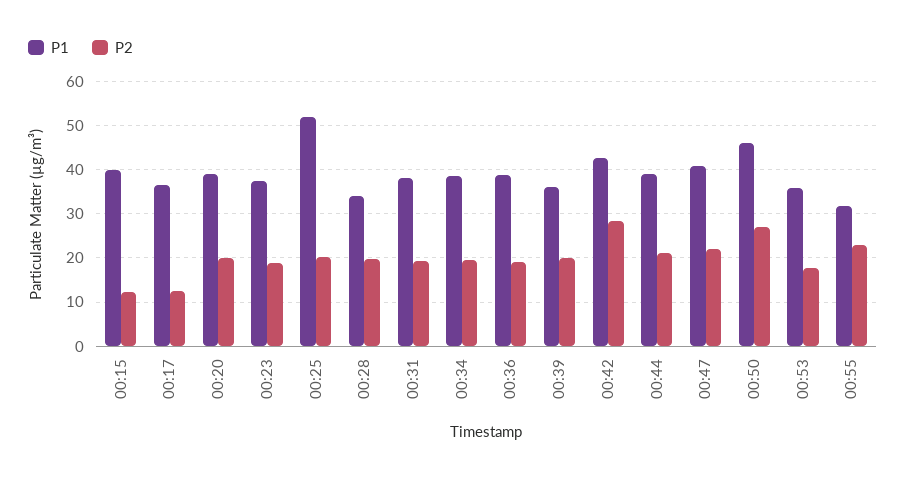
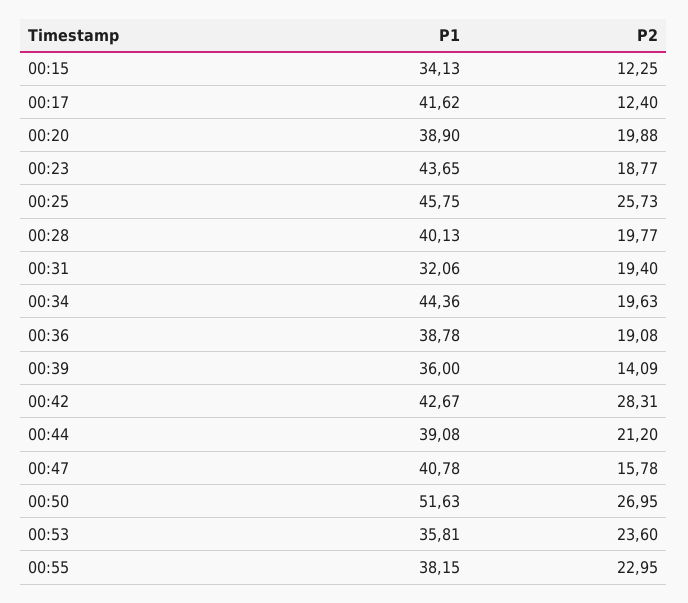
  {
    "P1": {
-     "00:15": 40,
+     "00:15": 34.13,
-     "00:17": 36,
+     "00:17": 41.62,
      "00:20": 38.9,
-     "00:23": 38,
+     "00:23": 43.65,
-     "00:25": 52,
+     "00:25": 45.75,
-     "00:28": 34,
+     "00:28": 40.13,
-     "00:31": 38,
+     "00:31": 32.06,
-     "00:34": 38,
+     "00:34": 44.36,
      "00:36": 38.78,
      "00:39": 36,
      "00:42": 42.67,
      "00:44": 39.08,
      "00:47": 40.78,
-     "00:50": 46,
+     "00:50": 51.63,
      "00:53": 35.81,
-     "00:55": 32
+     "00:55": 38.15
    },
    "P2": {
      "00:15": 12.25,
      "00:17": 12.4,
      "00:20": 19.88,
      "00:23": 18.77,
-     "00:25": 20,
+     "00:25": 25.73,
      "00:28": 19.77,
      "00:31": 19.4,
      "00:34": 19.63,
      "00:36": 19.08,
-     "00:39": 20,
+     "00:39": 14.09,
      "00:42": 28.31,
      "00:44": 21.2,
-     "00:47": 22,
+     "00:47": 15.78,
      "00:50": 26.95,
-     "00:53": 18,
+     "00:53": 23.6,
      "00:55": 22.95
    }
  }

